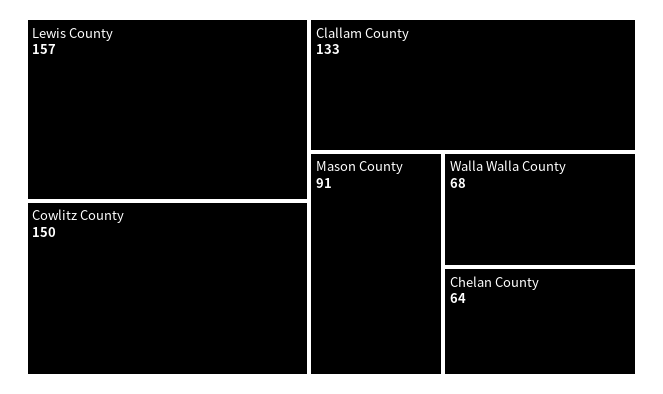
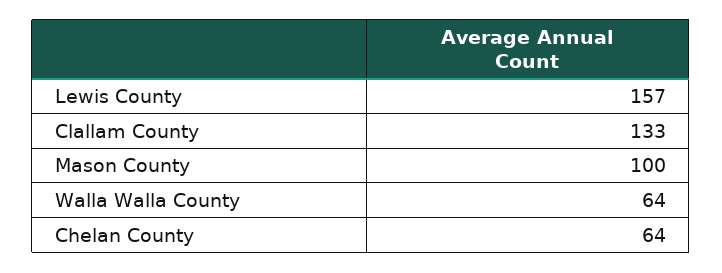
  {
    "Lewis County": 157,
-   "Cowlitz County": 150,
    "Clallam County": 133,
-   "Mason County": 91,
+   "Mason County": 100,
-   "Walla Walla County": 68,
+   "Walla Walla County": 64,
    "Chelan County": 64
  }

